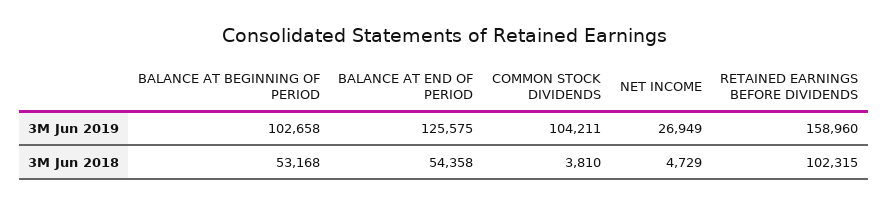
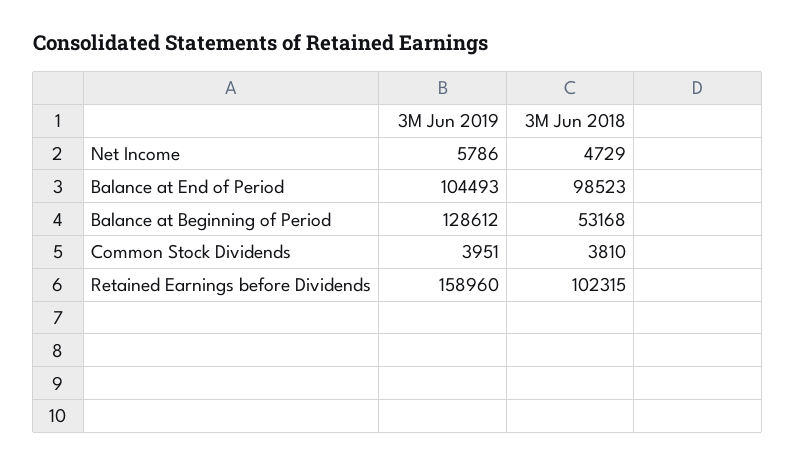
  {
    "BALANCE AT BEGINNING OF PERIOD": {
-     "3M Jun 2019": 102658,
+     "3M Jun 2019": 128612,
      "3M Jun 2018": 53168
    },
    "BALANCE AT END OF PERIOD": {
-     "3M Jun 2019": 125575,
+     "3M Jun 2019": 104493,
-     "3M Jun 2018": 54358
+     "3M Jun 2018": 98523
    },
    "COMMON STOCK DIVIDENDS": {
-     "3M Jun 2019": 104211,
+     "3M Jun 2019": 3951,
      "3M Jun 2018": 3810
    },
    "NET INCOME": {
-     "3M Jun 2019": 26949,
+     "3M Jun 2019": 5786,
      "3M Jun 2018": 4729
    },
    "RETAINED EARNINGS BEFORE DIVIDENDS": {
      "3M Jun 2019": 158960,
      "3M Jun 2018": 102315
    }
  }

